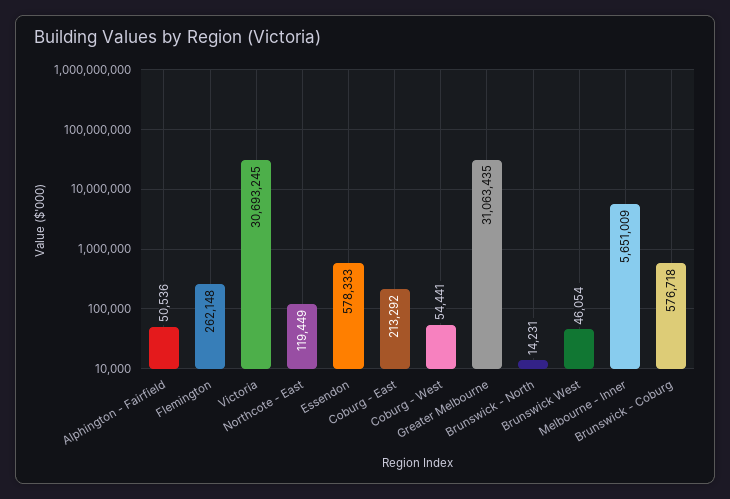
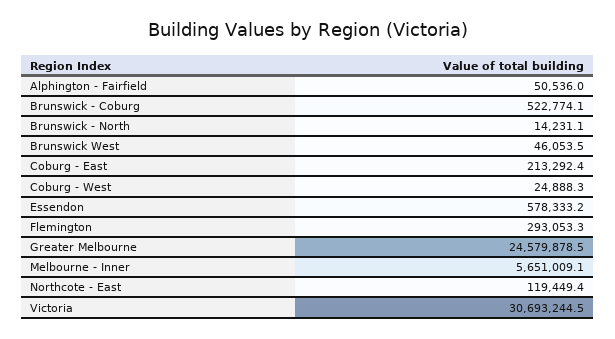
  {
    "Alphington - Fairfield": 50536,
-   "Flemington": 262148,
+   "Flemington": 293053.3,
    "Victoria": 30693244.5,
    "Northcote - East": 119449.4,
    "Essendon": 578333.2,
    "Coburg - East": 213292.4,
-   "Coburg - West": 54441,
+   "Coburg - West": 24888.3,
-   "Greater Melbourne": 31063435,
+   "Greater Melbourne": 24579878.5,
    "Brunswick - North": 14231.1,
    "Brunswick West": 46053.5,
    "Melbourne - Inner": 5651009.1,
-   "Brunswick - Coburg": 576718
+   "Brunswick - Coburg": 522774.1
  }

